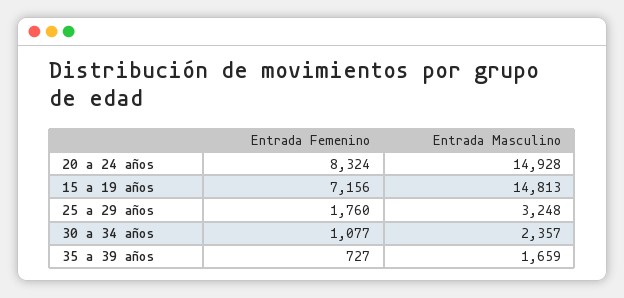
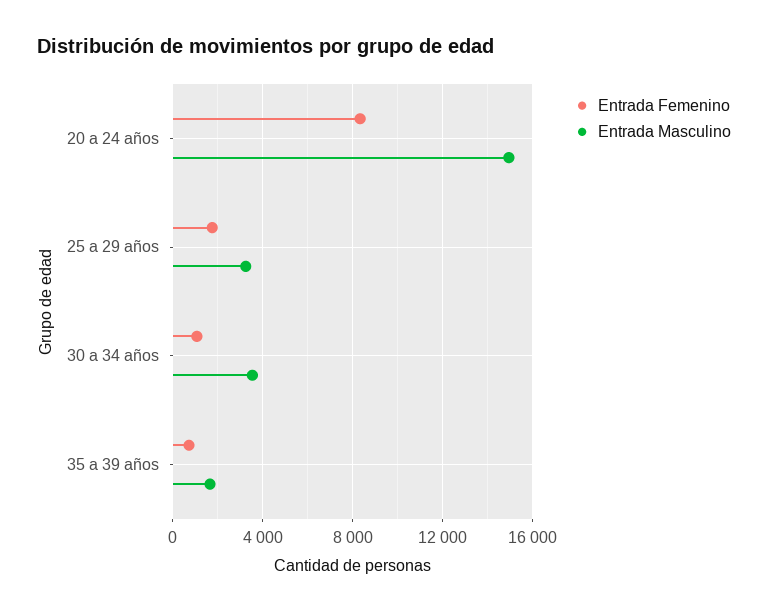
  {
    "Entrada Femenino": {
      "20 a 24 años": 8324,
-     "15 a 19 años": 7156,
      "25 a 29 años": 1760,
      "30 a 34 años": 1077,
      "35 a 39 años": 727
    },
    "Entrada Masculino": {
      "20 a 24 años": 14928,
-     "15 a 19 años": 14813,
      "25 a 29 años": 3248,
-     "30 a 34 años": 2357,
+     "30 a 34 años": 3500,
      "35 a 39 años": 1659
    }
  }

